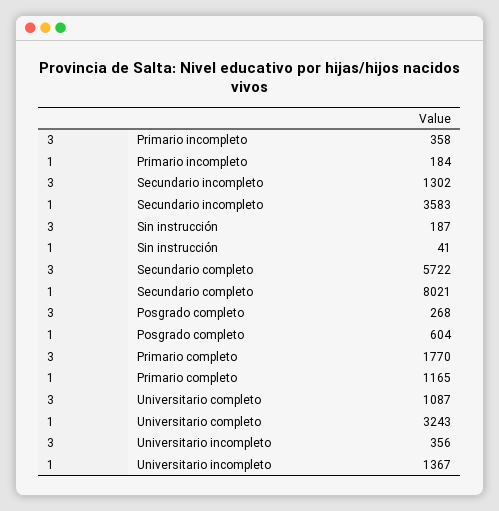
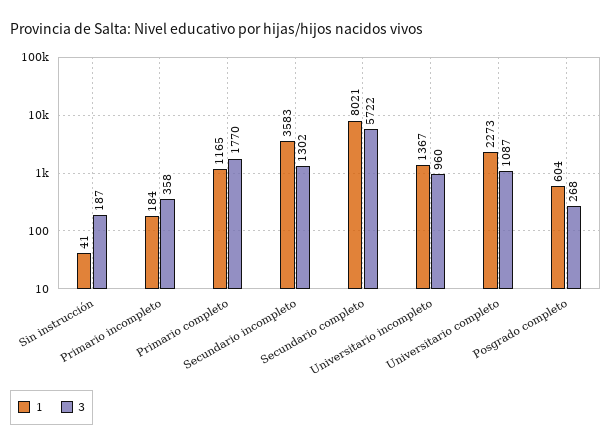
  {
    "3": {
      "Primario incompleto": 358,
      "Secundario incompleto": 1302,
      "Sin instrucción": 187,
      "Secundario completo": 5722,
      "Posgrado completo": 268,
      "Primario completo": 1770,
      "Universitario completo": 1087,
-     "Universitario incompleto": 356
+     "Universitario incompleto": 960
    },
    "1": {
      "Primario incompleto": 184,
      "Secundario incompleto": 3583,
      "Sin instrucción": 41,
      "Secundario completo": 8021,
      "Posgrado completo": 604,
      "Primario completo": 1165,
-     "Universitario completo": 3243,
+     "Universitario completo": 2273,
      "Universitario incompleto": 1367
    }
  }

